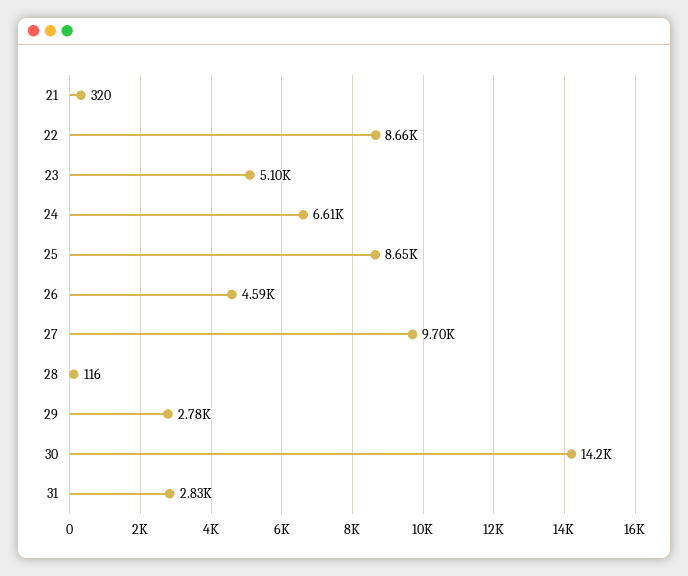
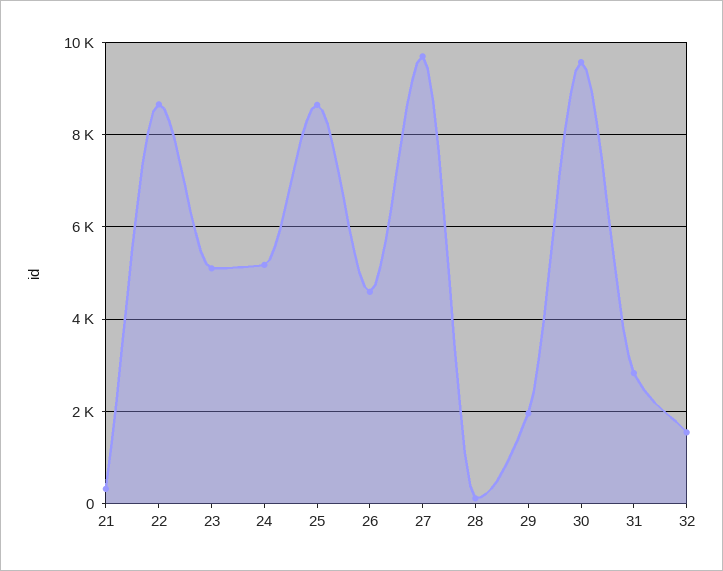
  {
    "21": 320,
    "22": 8660,
    "23": 5100,
-   "24": 6610,
+   "24": 5200,
    "25": 8650,
    "26": 4590,
    "27": 9700,
    "28": 116,
-   "29": 2780,
+   "29": 2000,
-   "30": 14200,
+   "30": 9600,
-   "31": 2830
+   "31": 2830,
+   "32": 1600
  }

